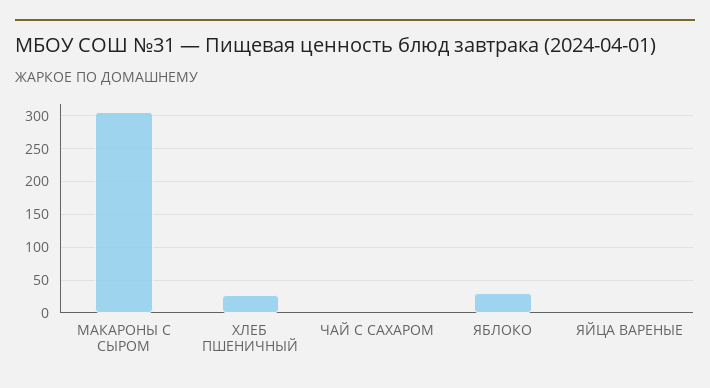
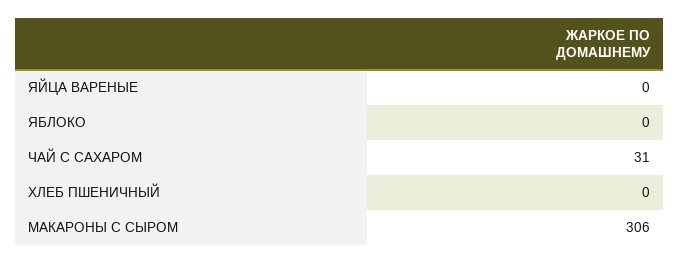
  {
    "МАКАРОНЫ С СЫРОМ": 306,
-   "ХЛЕБ ПШЕНИЧНЫЙ": 30,
+   "ХЛЕБ ПШЕНИЧНЫЙ": 0,
-   "ЧАЙ С САХАРОМ": 0,
+   "ЧАЙ С САХАРОМ": 31,
-   "ЯБЛОКО": 30,
+   "ЯБЛОКО": 0,
    "ЯЙЦА ВАРЕНЫЕ": 0
  }

